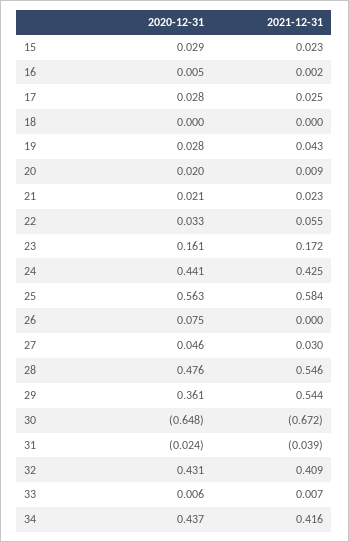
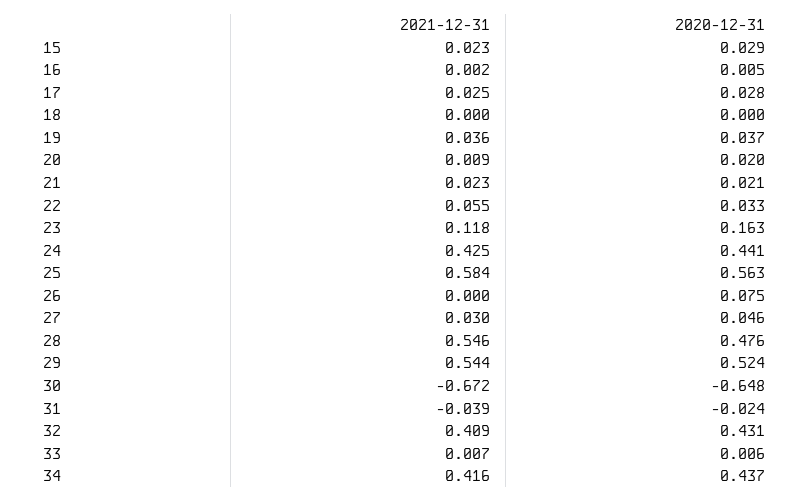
  {
    "2020-12-31": {
      "15": 0.029,
      "16": 0.005,
      "17": 0.028,
      "18": 0,
-     "19": 0.028,
+     "19": 0.037,
      "20": 0.02,
      "21": 0.021,
      "22": 0.033,
-     "23": 0.161,
+     "23": 0.163,
      "24": 0.441,
      "25": 0.563,
      "26": 0.075,
      "27": 0.046,
      "28": 0.476,
-     "29": 0.361,
+     "29": 0.524,
      "30": -0.648,
      "31": -0.024,
      "32": 0.431,
      "33": 0.006,
      "34": 0.437
    },
    "2021-12-31": {
      "15": 0.023,
      "16": 0.002,
      "17": 0.025,
      "18": 0,
-     "19": 0.043,
+     "19": 0.036,
      "20": 0.009,
      "21": 0.023,
      "22": 0.055,
-     "23": 0.172,
+     "23": 0.118,
      "24": 0.425,
      "25": 0.584,
      "26": 0,
      "27": 0.03,
      "28": 0.546,
      "29": 0.544,
      "30": -0.672,
      "31": -0.039,
      "32": 0.409,
      "33": 0.007,
      "34": 0.416
    }
  }

